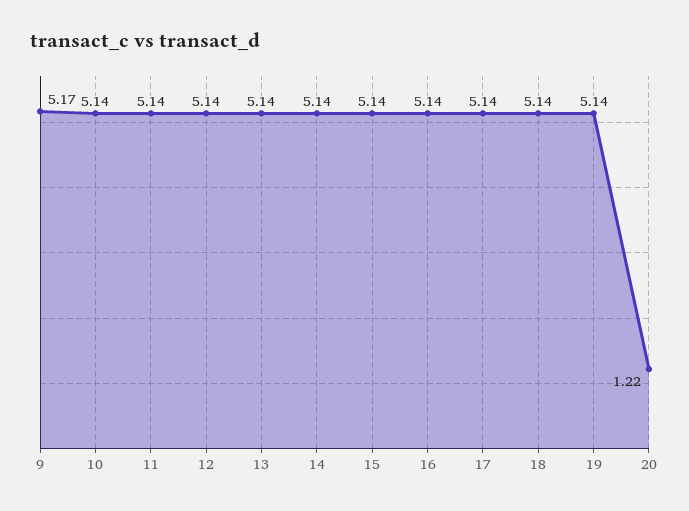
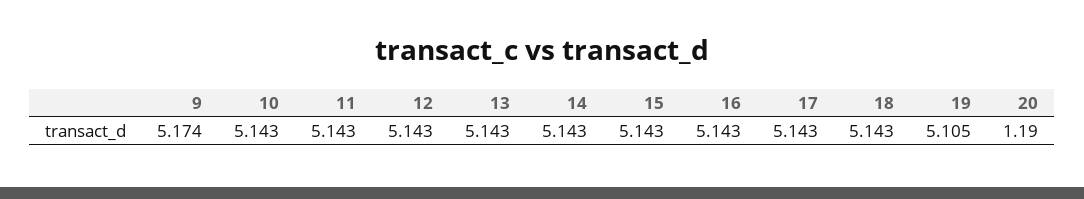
  {
    "9": 5.174,
    "10": 5.143,
    "11": 5.143,
    "12": 5.143,
    "13": 5.143,
    "14": 5.143,
    "15": 5.143,
    "16": 5.143,
    "17": 5.143,
    "18": 5.143,
-   "19": 5.14,
+   "19": 5.105,
-   "20": 1.22
+   "20": 1.19
  }

